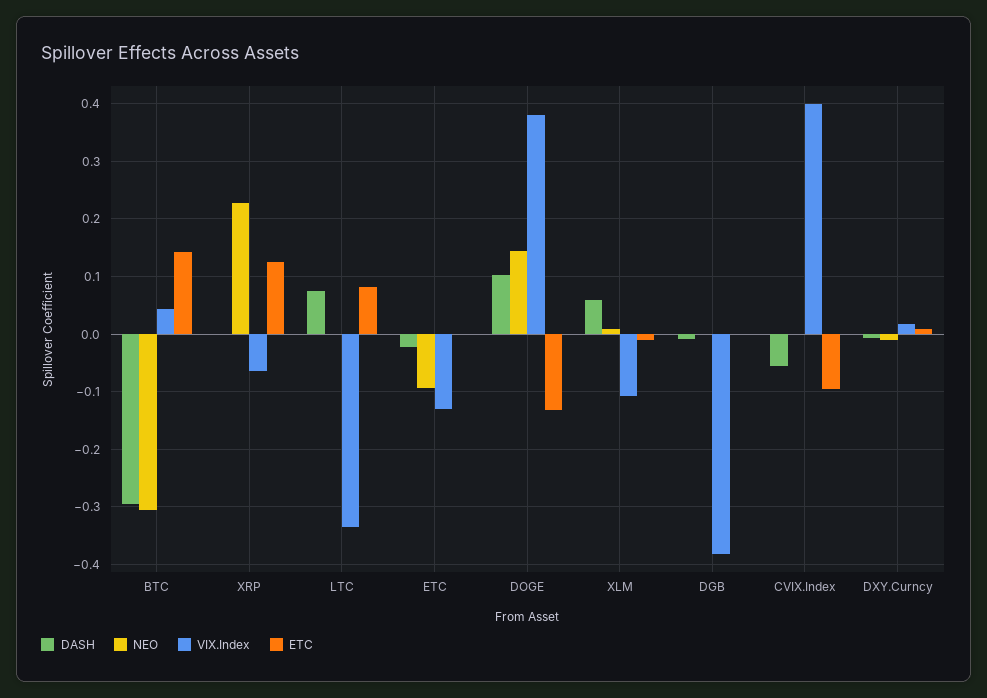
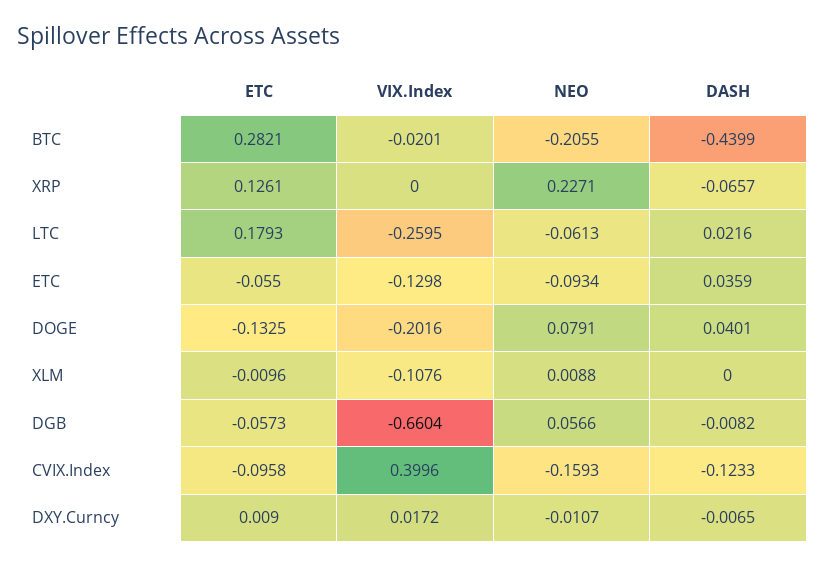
  {
    "DASH": {
-     "BTC": -0.3,
+     "BTC": -0.4399,
-     "XRP": 0,
+     "XRP": -0.0657,
-     "LTC": 0.08,
+     "LTC": 0.0216,
-     "ETC": -0.02,
+     "ETC": 0.0359,
-     "DOGE": 0.1,
+     "DOGE": 0.0401,
-     "XLM": 0.06,
+     "XLM": 0,
      "DGB": -0.0082,
-     "CVIX.Index": -0.06,
+     "CVIX.Index": -0.1233,
      "DXY.Curncy": -0.0065
    },
    "NEO": {
-     "BTC": -0.3,
+     "BTC": -0.2055,
      "XRP": 0.2271,
-     "LTC": 0,
+     "LTC": -0.0613,
      "ETC": -0.0934,
-     "DOGE": 0.14,
+     "DOGE": 0.0791,
      "XLM": 0.0088,
-     "DGB": 0,
+     "DGB": 0.0566,
-     "CVIX.Index": 0,
+     "CVIX.Index": -0.1593,
      "DXY.Curncy": -0.0107
    },
    "VIX.Index": {
-     "BTC": 0.04,
+     "BTC": -0.0201,
-     "XRP": -0.06,
+     "XRP": 0,
-     "LTC": -0.34,
+     "LTC": -0.2595,
      "ETC": -0.1298,
-     "DOGE": 0.38,
+     "DOGE": -0.2016,
      "XLM": -0.1076,
-     "DGB": -0.38,
+     "DGB": -0.6604,
      "CVIX.Index": 0.3996,
      "DXY.Curncy": 0.0172
    },
    "ETC": {
-     "BTC": 0.14,
+     "BTC": 0.2821,
      "XRP": 0.1261,
-     "LTC": 0.08,
+     "LTC": 0.1793,
-     "ETC": 0,
+     "ETC": -0.055,
      "DOGE": -0.1325,
      "XLM": -0.0096,
-     "DGB": 0,
+     "DGB": -0.0573,
      "CVIX.Index": -0.0958,
      "DXY.Curncy": 0.009
    }
  }

